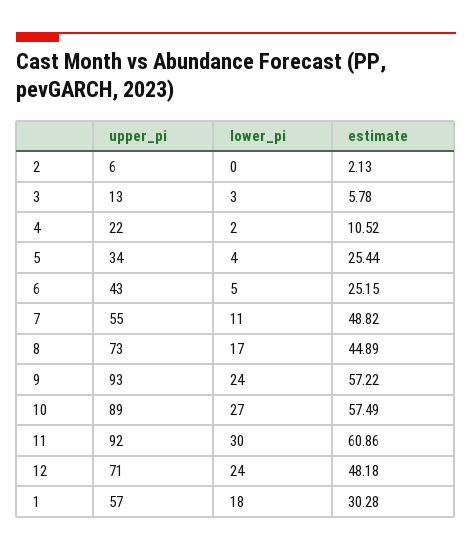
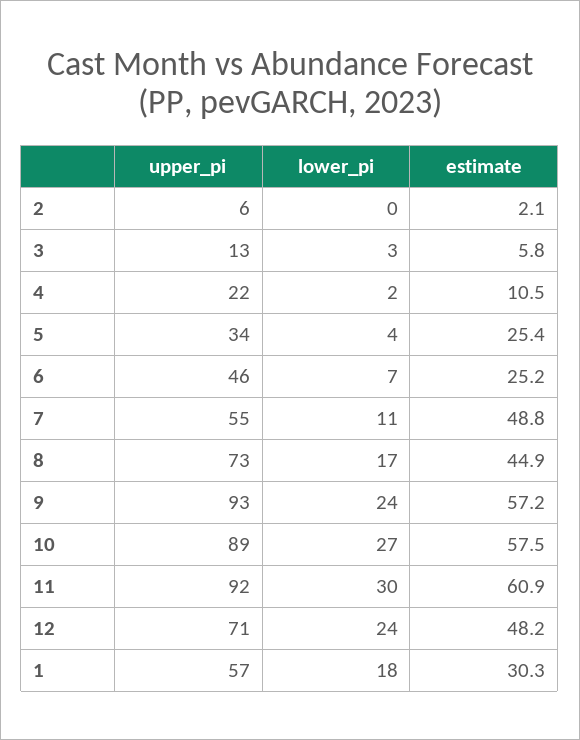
  {
    "upper_pi": {
      "2": 6,
      "3": 13,
      "4": 22,
      "5": 34,
-     "6": 43,
+     "6": 46,
      "7": 55,
      "8": 73,
      "9": 93,
      "10": 89,
      "11": 92,
      "12": 71,
      "1": 57
    },
    "lower_pi": {
      "2": 0,
      "3": 3,
      "4": 2,
      "5": 4,
-     "6": 5,
+     "6": 7,
      "7": 11,
      "8": 17,
      "9": 24,
      "10": 27,
      "11": 30,
      "12": 24,
      "1": 18
    },
    "estimate": {
      "2": 2.13,
      "3": 5.78,
      "4": 10.52,
      "5": 25.44,
      "6": 25.15,
      "7": 48.82,
      "8": 44.89,
      "9": 57.22,
      "10": 57.49,
      "11": 60.86,
      "12": 48.18,
      "1": 30.28
    }
  }

